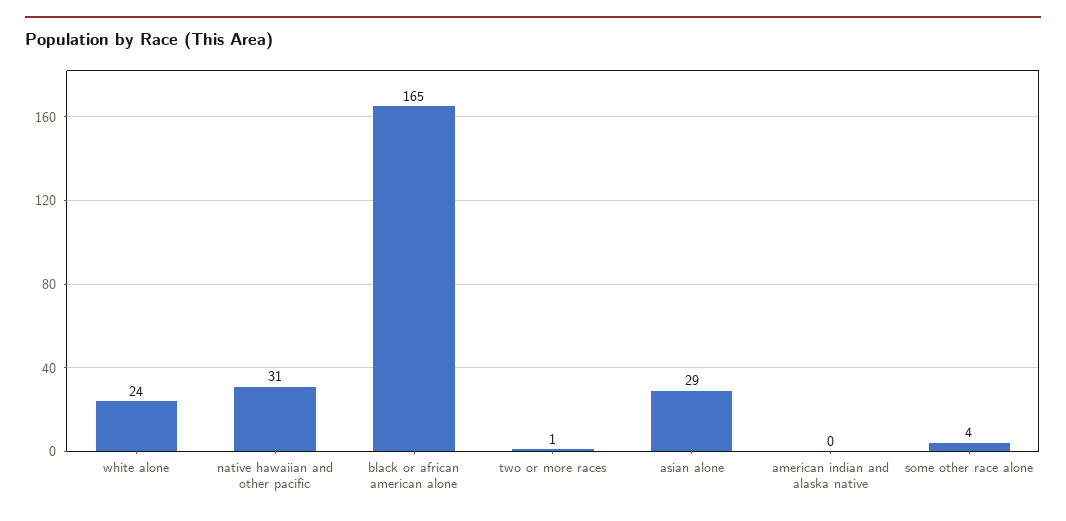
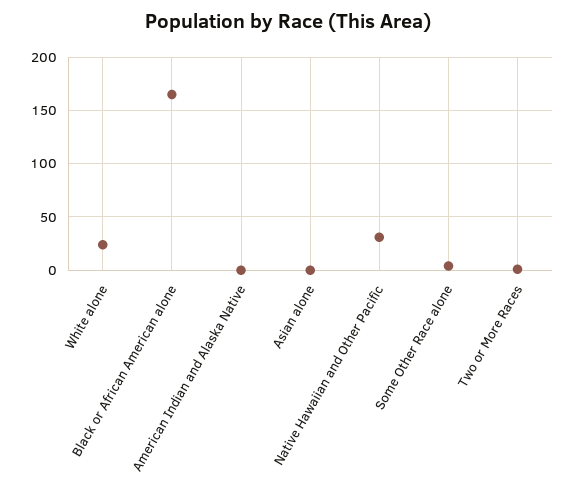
  {
    "white alone": 24,
    "native hawaiian and other pacific": 31,
    "black or african american alone": 165,
    "two or more races": 1,
-   "asian alone": 29,
+   "asian alone": 0,
    "american indian and alaska native": 0,
    "some other race alone": 4
  }

